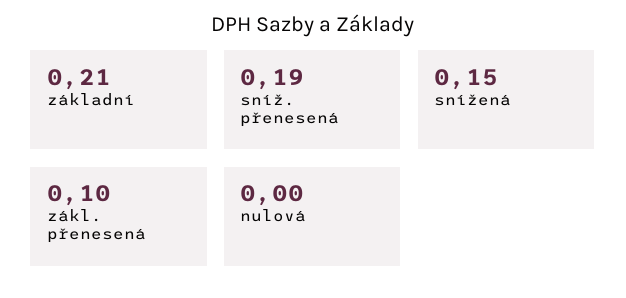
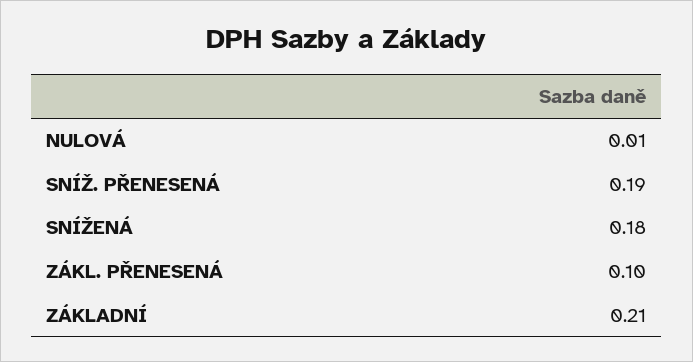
  {
    "základní": 0.21,
    "sníž. přenesená": 0.19,
-   "snížená": 0.15,
+   "snížená": 0.18,
    "zákl. přenesená": 0.1,
-   "nulová": 0
+   "nulová": 0.01
  }

